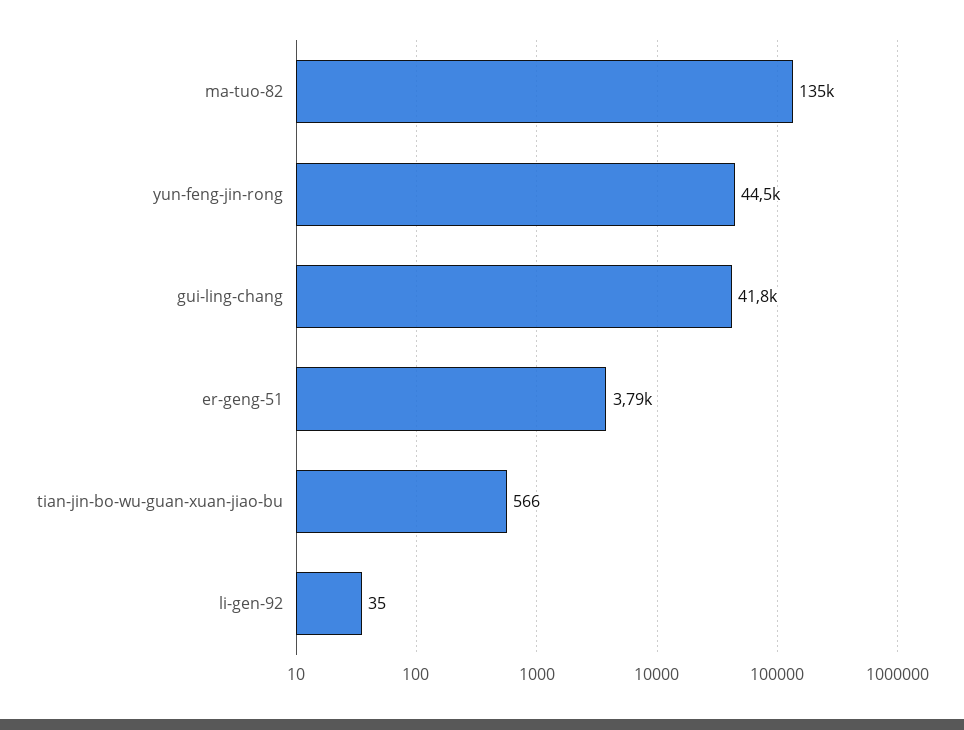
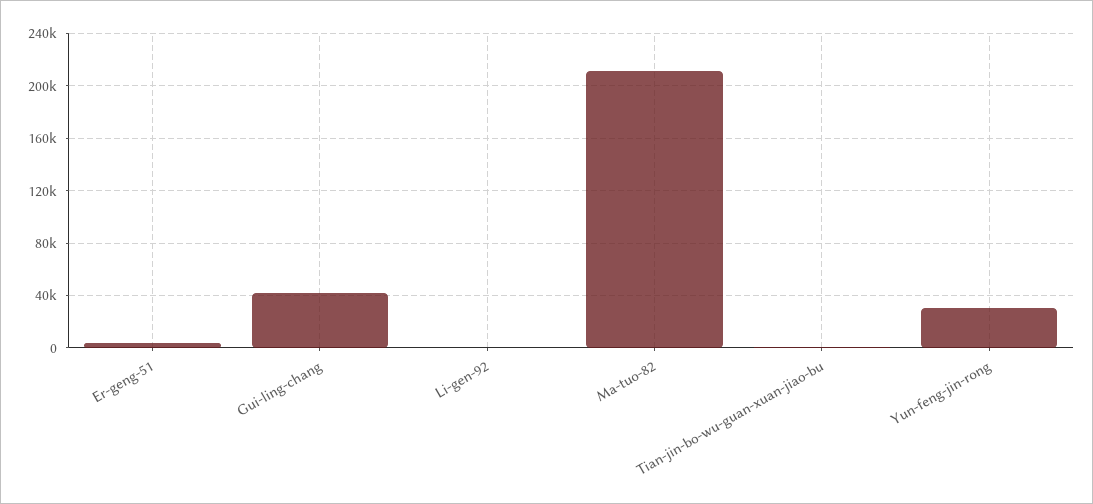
  {
-   "ma-tuo-82": 135000,
+   "ma-tuo-82": 210000,
-   "yun-feng-jin-rong": 44500,
+   "yun-feng-jin-rong": 30000,
    "gui-ling-chang": 41800,
    "er-geng-51": 3790,
    "tian-jin-bo-wu-guan-xuan-jiao-bu": 566,
    "li-gen-92": 35
  }

